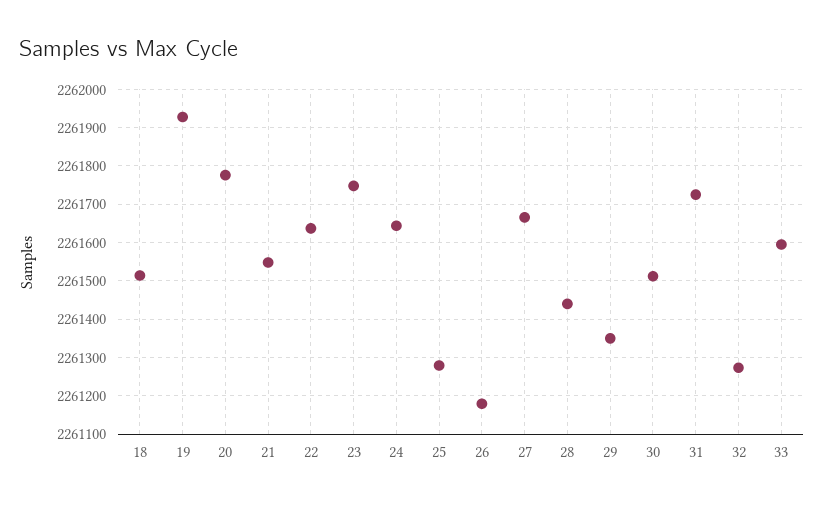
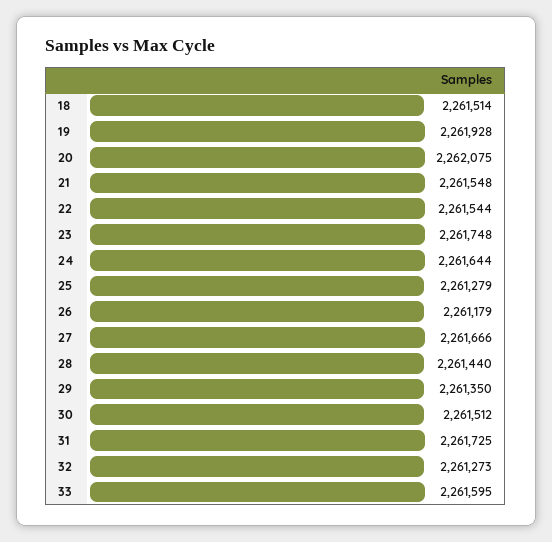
  {
    "18": 2261514,
    "19": 2261928,
-   "20": 2261780,
+   "20": 2262075,
    "21": 2261548,
-   "22": 2261640,
+   "22": 2261544,
    "23": 2261748,
    "24": 2261644,
    "25": 2261279,
    "26": 2261179,
    "27": 2261666,
    "28": 2261440,
    "29": 2261350,
    "30": 2261512,
    "31": 2261725,
    "32": 2261273,
    "33": 2261595
  }

